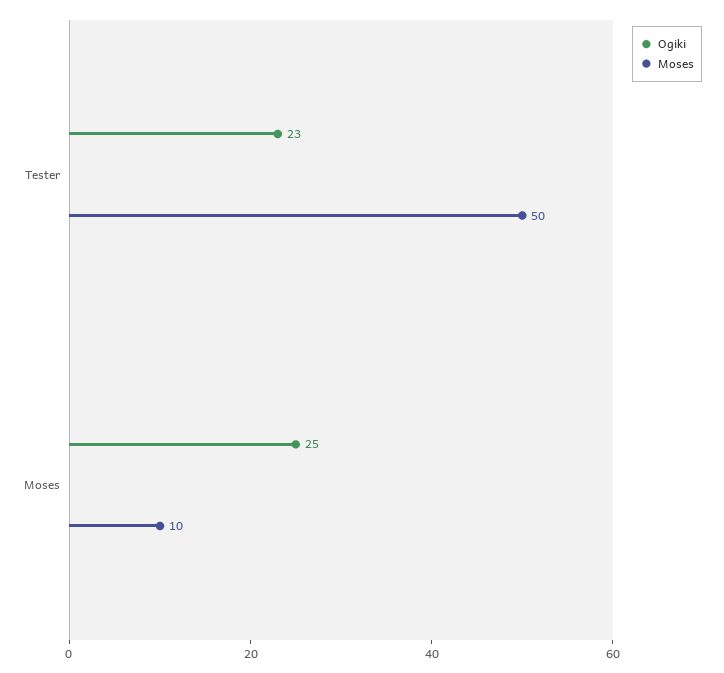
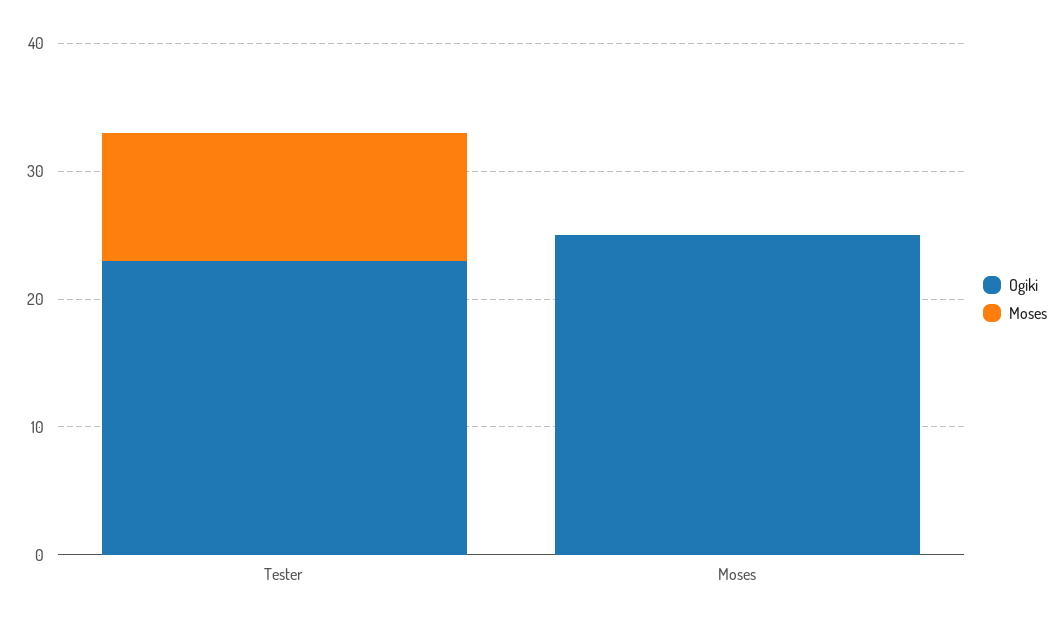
  {
    "Ogiki": {
      "Tester": 23,
      "Moses": 25
    },
    "Moses": {
-     "Tester": 50,
+     "Tester": 10,
-     "Moses": 10
+     "Moses": 0
    }
  }

